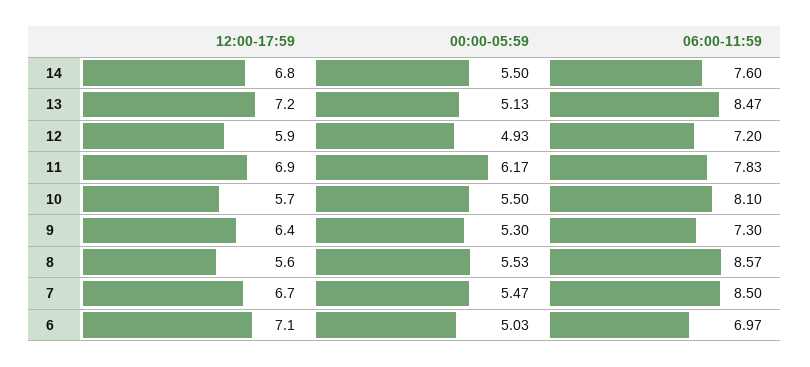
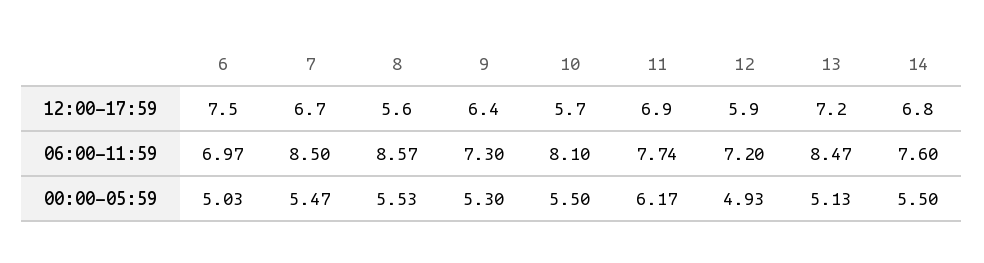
  {
    "12:00-17:59": {
      "14": 6.8,
      "13": 7.2,
      "12": 5.9,
      "11": 6.9,
      "10": 5.7,
      "9": 6.4,
      "8": 5.6,
      "7": 6.7,
-     "6": 7.1
+     "6": 7.5
    },
    "00:00-05:59": {
      "14": 5.5,
      "13": 5.13,
      "12": 4.93,
      "11": 6.17,
      "10": 5.5,
      "9": 5.3,
      "8": 5.53,
      "7": 5.47,
      "6": 5.03
    },
    "06:00-11:59": {
      "14": 7.6,
      "13": 8.47,
      "12": 7.2,
-     "11": 7.83,
+     "11": 7.74,
      "10": 8.1,
      "9": 7.3,
      "8": 8.57,
      "7": 8.5,
      "6": 6.97
    }
  }

